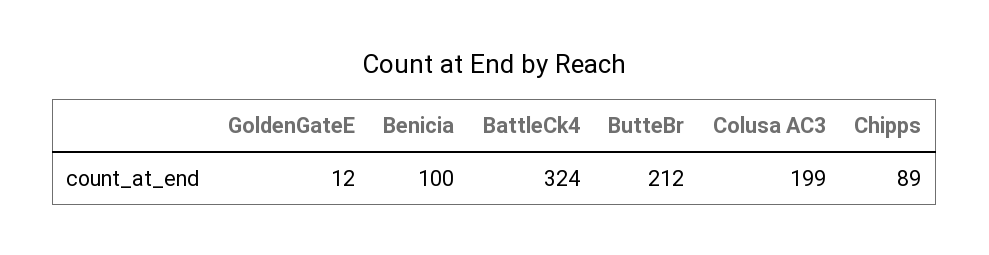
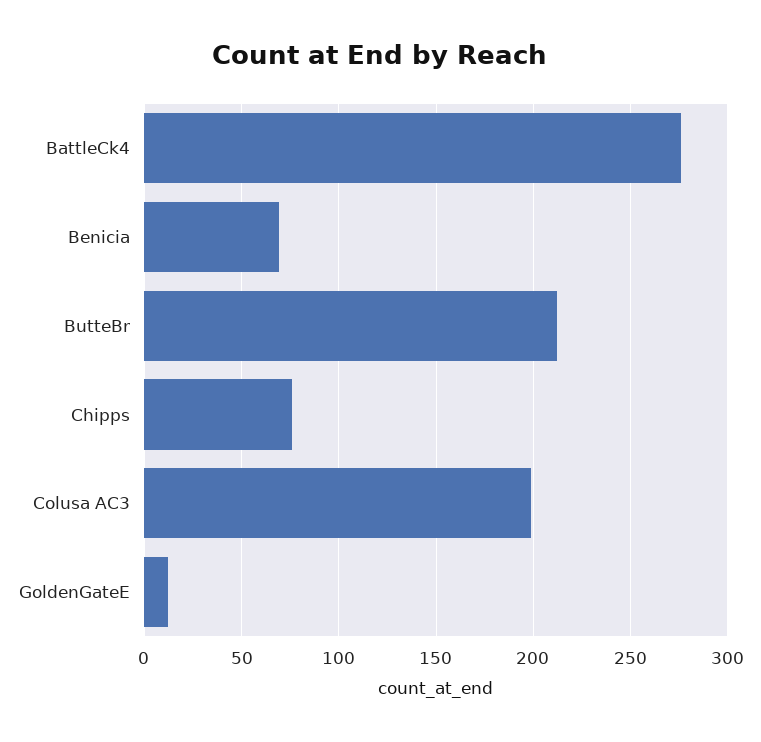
  {
    "GoldenGateE": 12,
-   "Benicia": 100,
+   "Benicia": 70,
-   "BattleCk4": 324,
+   "BattleCk4": 275,
    "ButteBr": 212,
    "Colusa AC3": 199,
-   "Chipps": 89
+   "Chipps": 75
  }

